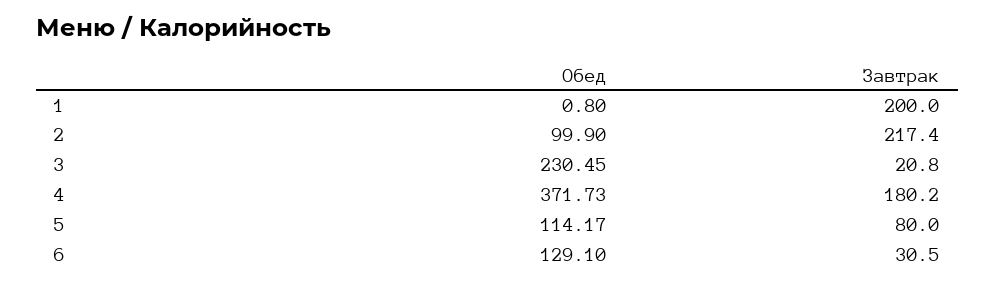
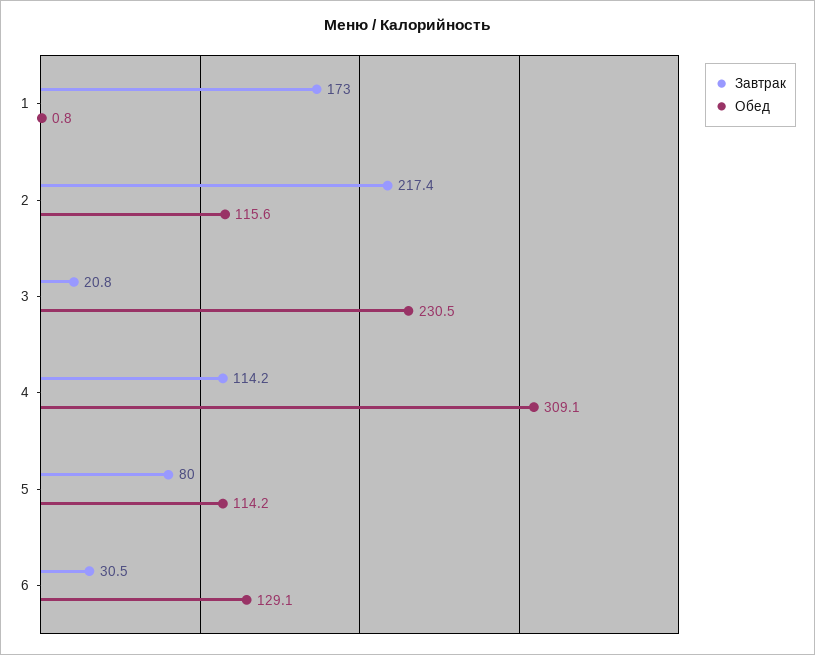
  {
    "Обед": {
      "1": 0.8,
-     "2": 99.9,
+     "2": 115.6,
      "3": 230.45,
-     "4": 371.73,
+     "4": 309.1,
      "5": 114.17,
      "6": 129.1
    },
    "Завтрак": {
-     "1": 200,
+     "1": 173,
      "2": 217.4,
      "3": 20.8,
-     "4": 180.2,
+     "4": 114.2,
      "5": 80,
      "6": 30.5
    }
  }

